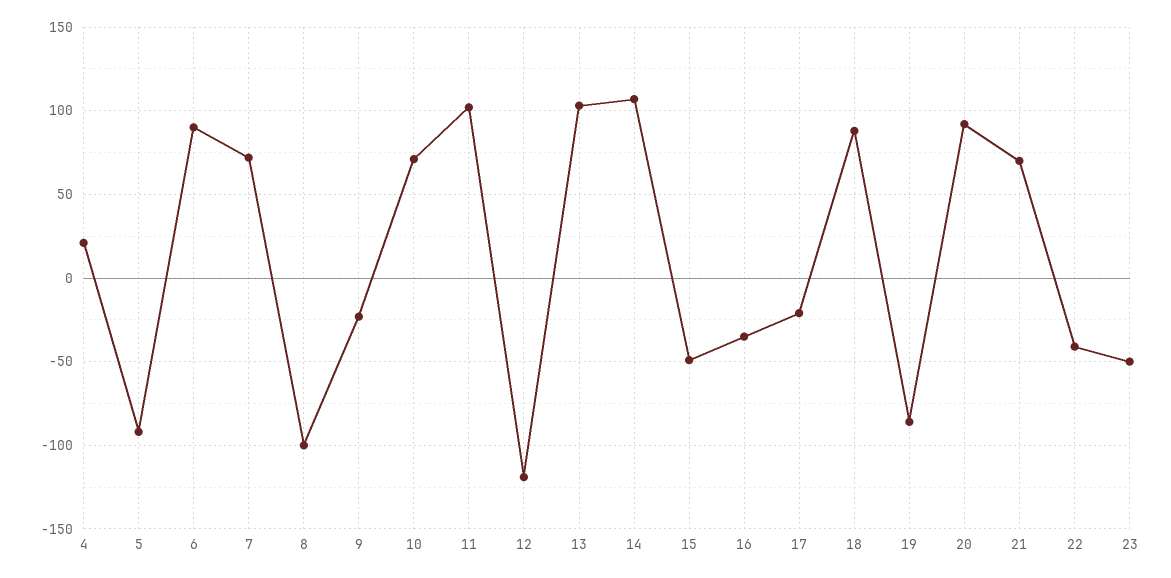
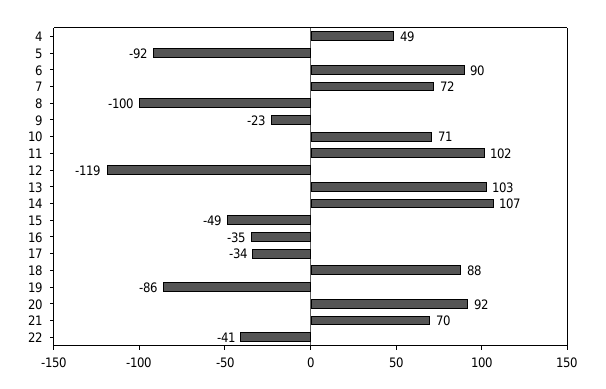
  {
-   "4": 20,
+   "4": 49,
    "5": -92,
    "6": 90,
    "7": 72,
    "8": -100,
    "9": -23,
    "10": 71,
    "11": 102,
    "12": -119,
    "13": 103,
    "14": 107,
    "15": -49,
    "16": -35,
-   "17": -20,
+   "17": -34,
    "18": 88,
    "19": -86,
    "20": 92,
    "21": 70,
-   "22": -41,
+   "22": -41
-   "23": -50
  }

